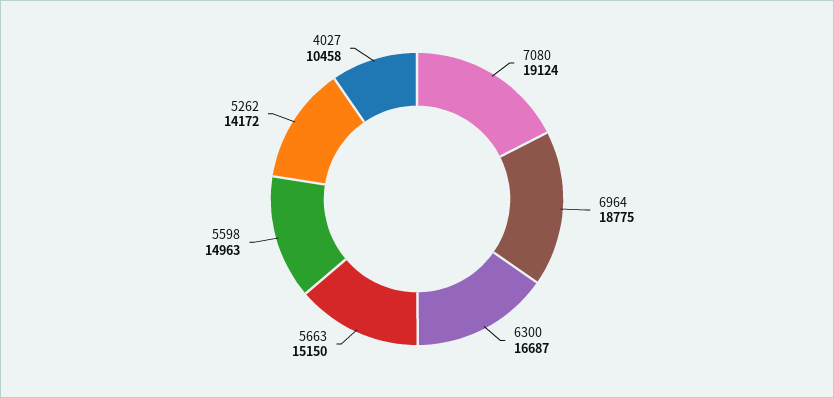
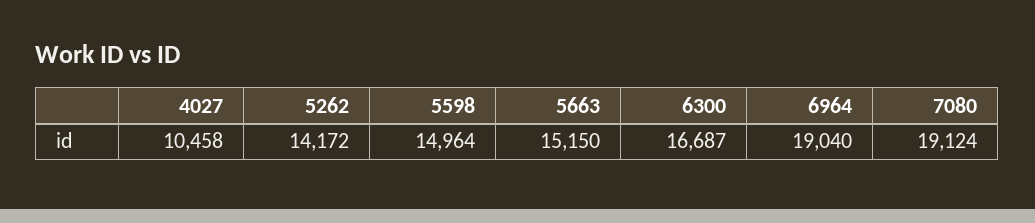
  {
    "7080": 19124,
-   "6964": 18775,
+   "6964": 19040,
    "6300": 16687,
    "5663": 15150,
-   "5598": 14963,
+   "5598": 14964,
    "5262": 14172,
    "4027": 10458
  }

